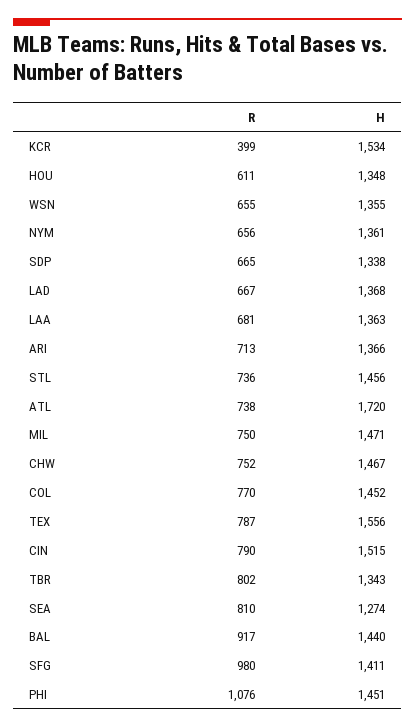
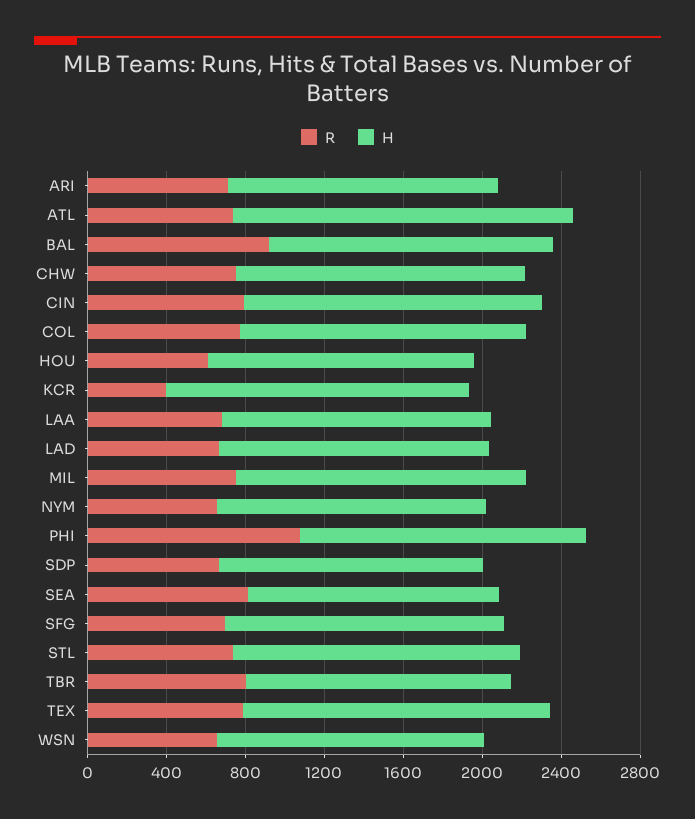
  {
    "R": {
      "KCR": 399,
      "HOU": 611,
      "WSN": 655,
      "NYM": 656,
      "SDP": 665,
      "LAD": 667,
      "LAA": 681,
      "ARI": 713,
      "STL": 736,
      "ATL": 738,
      "MIL": 750,
      "CHW": 752,
      "COL": 770,
      "TEX": 787,
      "CIN": 790,
      "TBR": 802,
      "SEA": 810,
      "BAL": 917,
-     "SFG": 980,
+     "SFG": 700,
      "PHI": 1076
    },
    "H": {
      "KCR": 1534,
      "HOU": 1348,
      "WSN": 1355,
      "NYM": 1361,
      "SDP": 1338,
      "LAD": 1368,
      "LAA": 1363,
      "ARI": 1366,
      "STL": 1456,
      "ATL": 1720,
      "MIL": 1471,
      "CHW": 1467,
      "COL": 1452,
      "TEX": 1556,
      "CIN": 1515,
      "TBR": 1343,
      "SEA": 1274,
      "BAL": 1440,
      "SFG": 1411,
      "PHI": 1451
    }
  }

